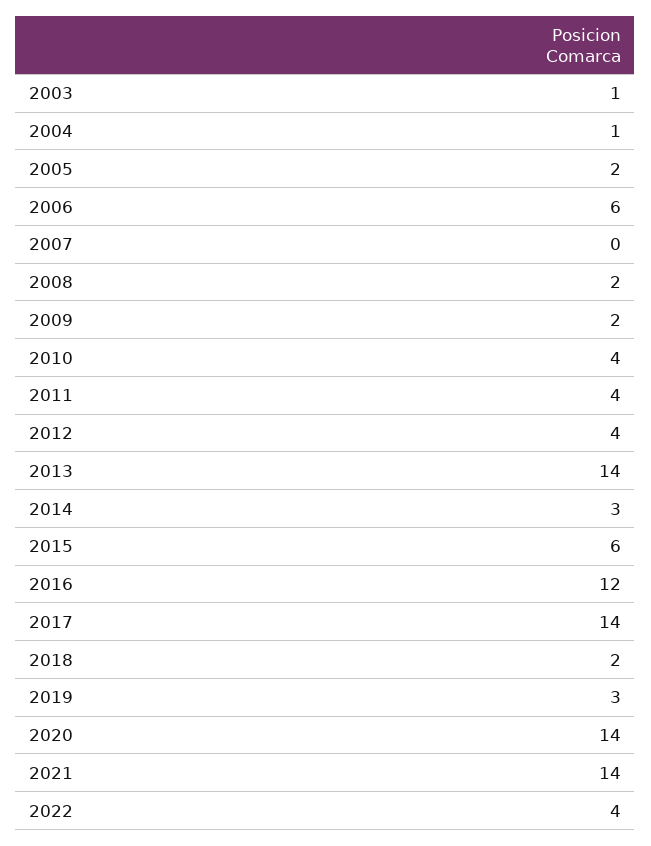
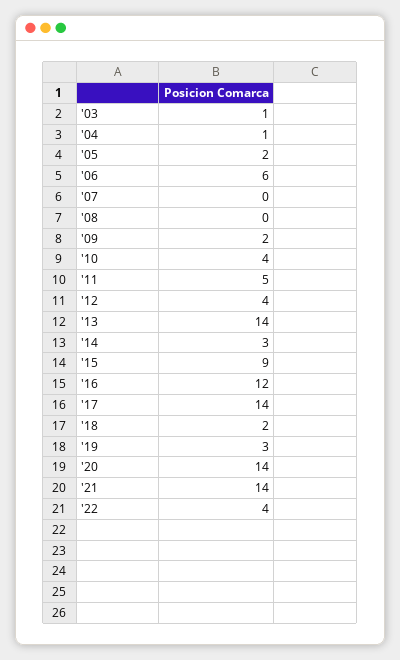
  {
    "2003": 1,
    "2004": 1,
    "2005": 2,
    "2006": 6,
    "2007": 0,
-   "2008": 2,
+   "2008": 0,
    "2009": 2,
    "2010": 4,
-   "2011": 4,
+   "2011": 5,
    "2012": 4,
    "2013": 14,
    "2014": 3,
-   "2015": 6,
+   "2015": 9,
    "2016": 12,
    "2017": 14,
    "2018": 2,
    "2019": 3,
    "2020": 14,
    "2021": 14,
    "2022": 4
  }

